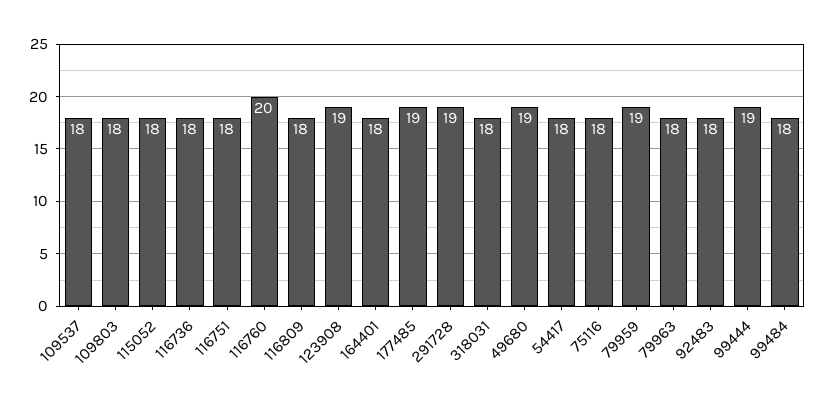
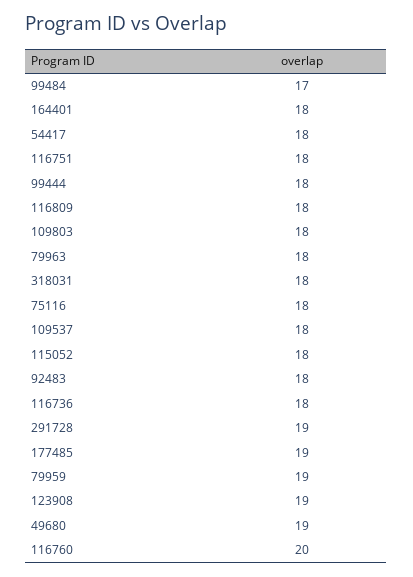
  {
    "109537": 18,
    "109803": 18,
    "115052": 18,
    "116736": 18,
    "116751": 18,
    "116760": 20,
    "116809": 18,
    "123908": 19,
    "164401": 18,
    "177485": 19,
    "291728": 19,
    "318031": 18,
    "49680": 19,
    "54417": 18,
    "75116": 18,
    "79959": 19,
    "79963": 18,
    "92483": 18,
-   "99444": 19,
+   "99444": 18,
-   "99484": 18
+   "99484": 17
  }

